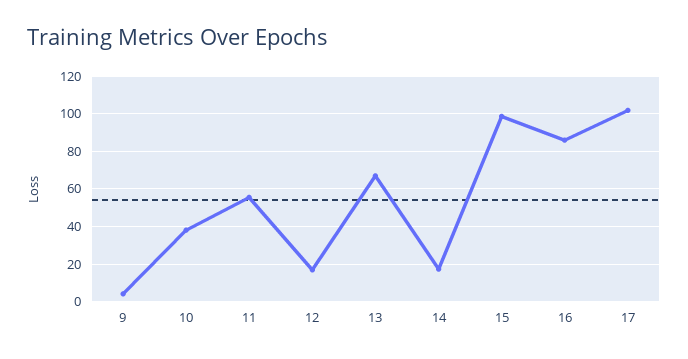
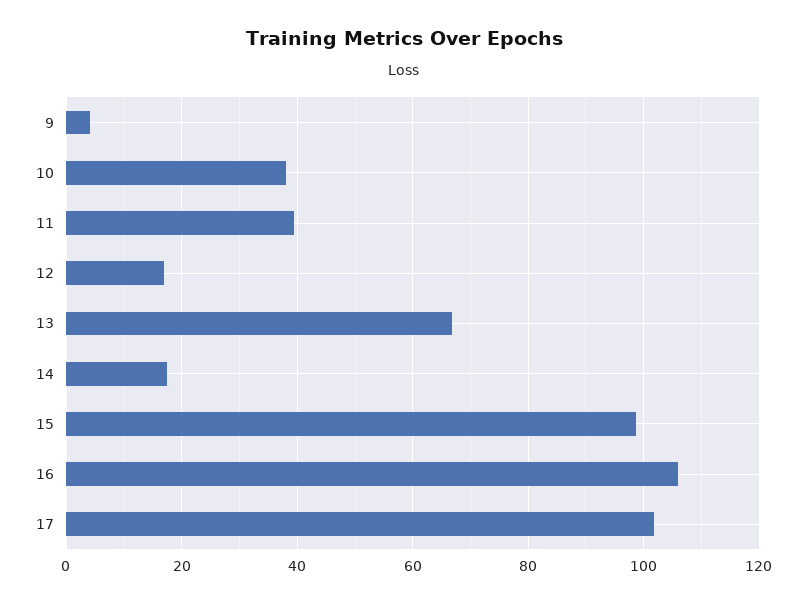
  {
    "9": 4,
    "10": 38,
-   "11": 55,
+   "11": 40,
    "12": 16,
    "13": 66,
    "14": 18,
    "15": 98,
-   "16": 85,
+   "16": 106,
    "17": 102
  }

